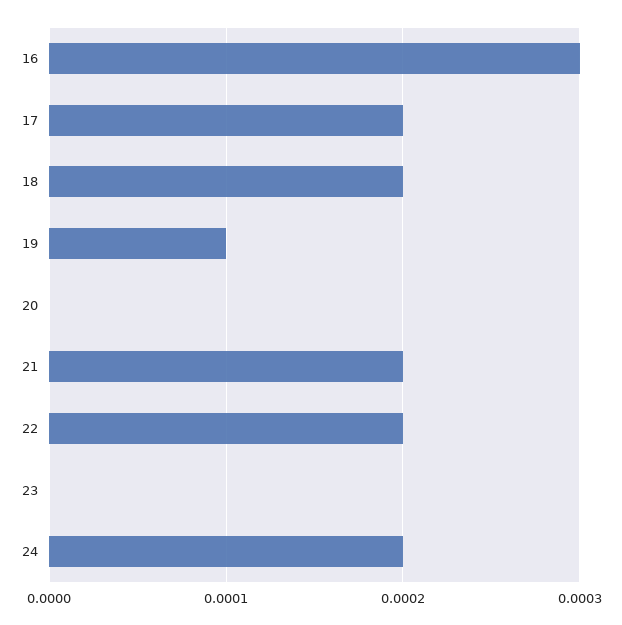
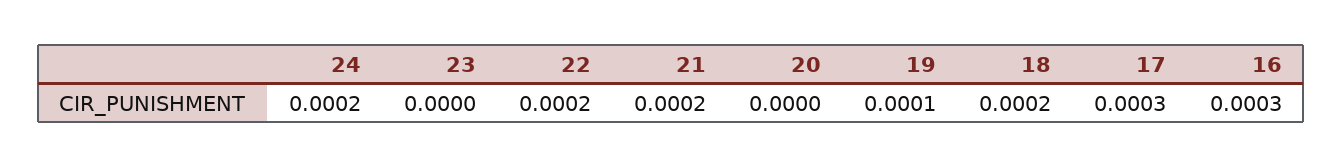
  {
    "16": 0.0003,
-   "17": 0.0002,
+   "17": 0.0003,
    "18": 0.0002,
    "19": 0.0001,
    "20": 0,
    "21": 0.0002,
    "22": 0.0002,
    "23": 0,
    "24": 0.0002
  }

